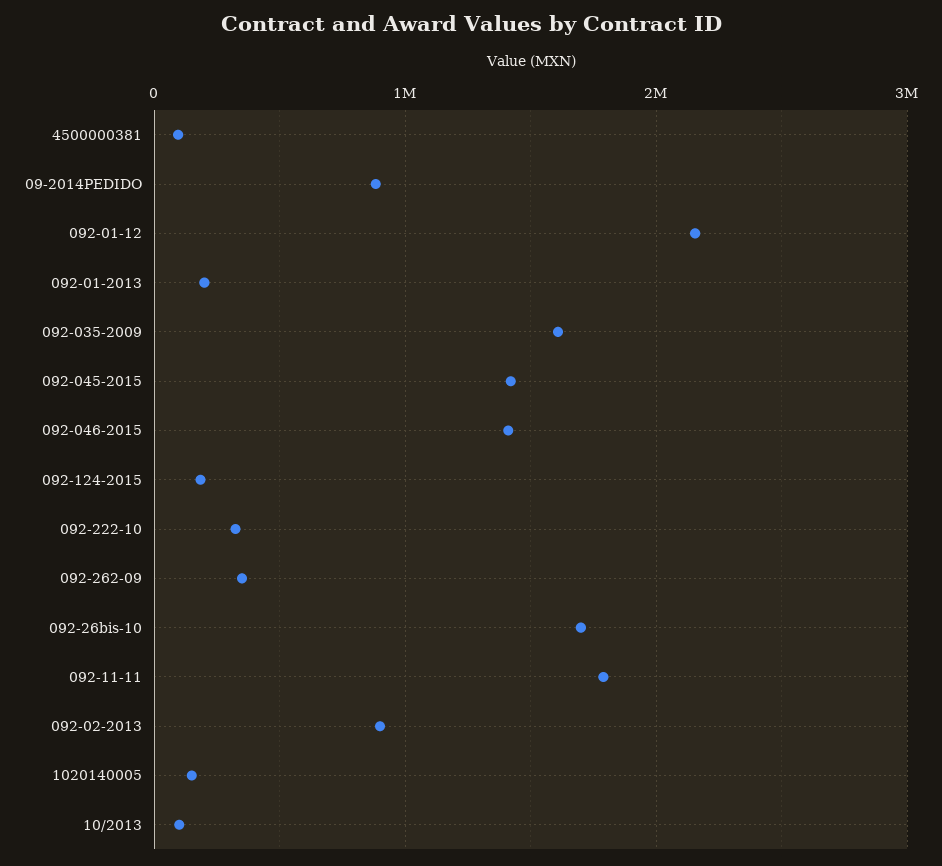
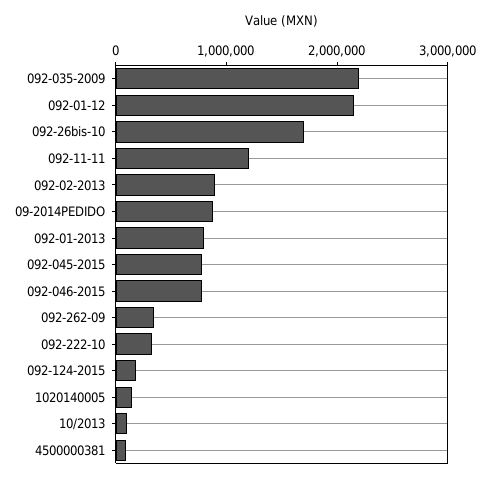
  {
    "4500000381": 100000,
    "09-2014PEDIDO": 900000,
    "092-01-12": 2200000,
-   "092-01-2013": 200000,
+   "092-01-2013": 800000,
-   "092-035-2009": 1600000,
+   "092-035-2009": 2200000,
-   "092-045-2015": 1400000,
+   "092-045-2015": 800000,
-   "092-046-2015": 1400000,
+   "092-046-2015": 800000,
    "092-124-2015": 200000,
    "092-222-10": 300000,
    "092-262-09": 400000,
    "092-26bis-10": 1700000,
-   "092-11-11": 1800000,
+   "092-11-11": 1200000,
    "092-02-2013": 900000,
    "1020140005": 200000,
    "10/2013": 100000
  }

